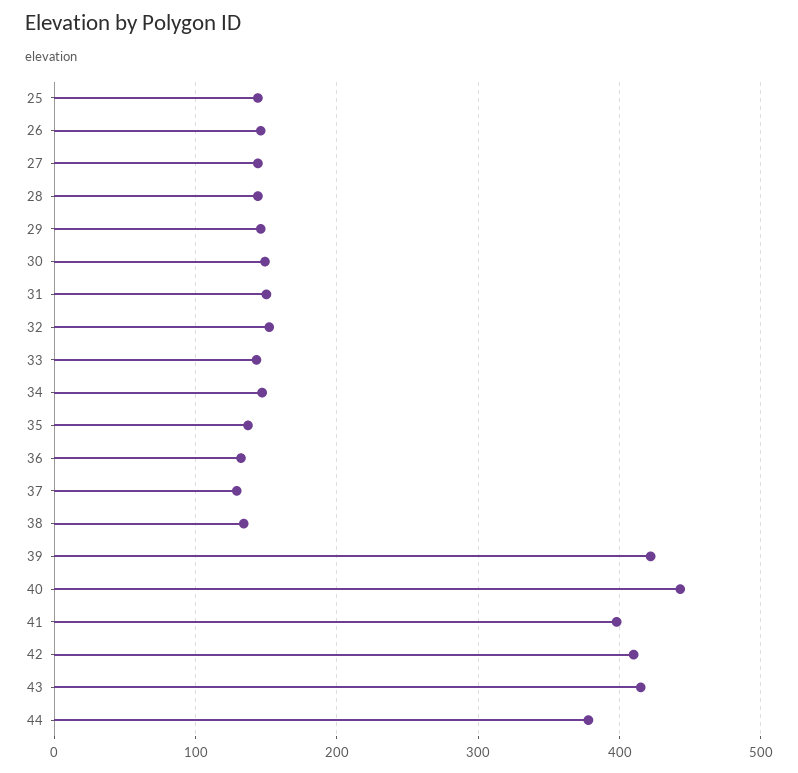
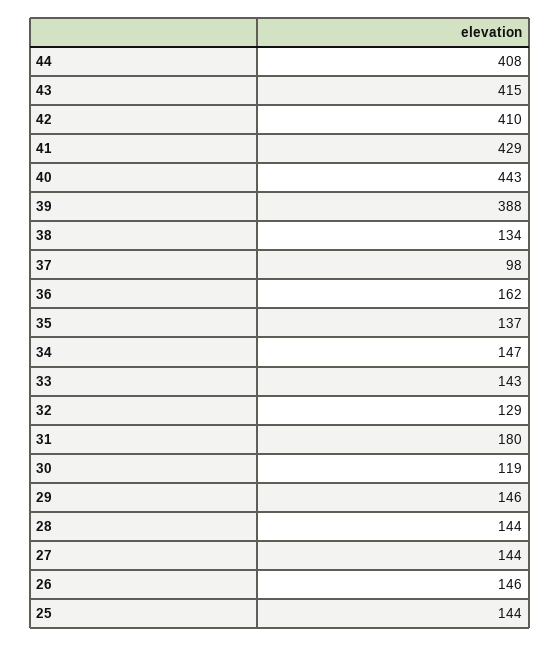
  {
    "25": 144,
    "26": 146,
    "27": 144,
    "28": 144,
    "29": 146,
-   "30": 150,
+   "30": 119,
-   "31": 150,
+   "31": 180,
-   "32": 150,
+   "32": 129,
    "33": 143,
    "34": 147,
    "35": 137,
-   "36": 130,
+   "36": 162,
-   "37": 130,
+   "37": 98,
    "38": 134,
-   "39": 420,
+   "39": 388,
    "40": 443,
-   "41": 400,
+   "41": 429,
    "42": 410,
    "43": 415,
-   "44": 380
+   "44": 408
  }

